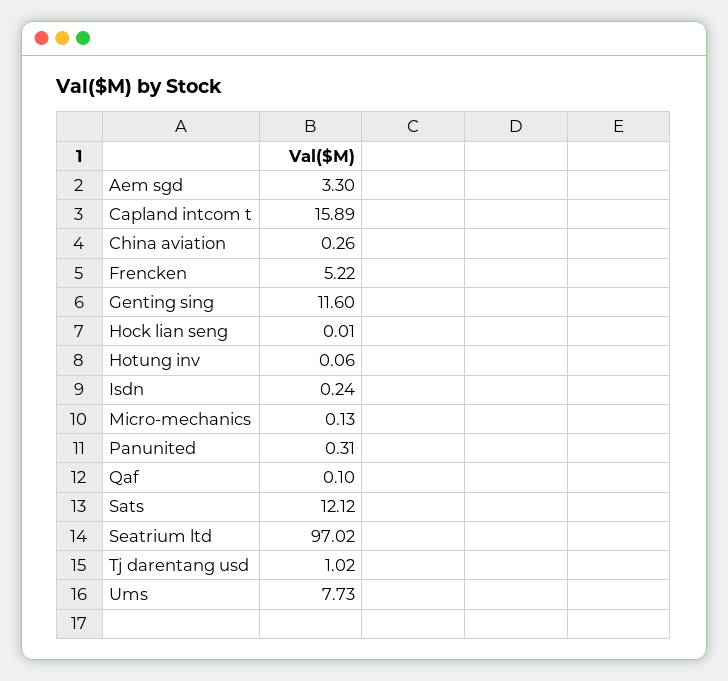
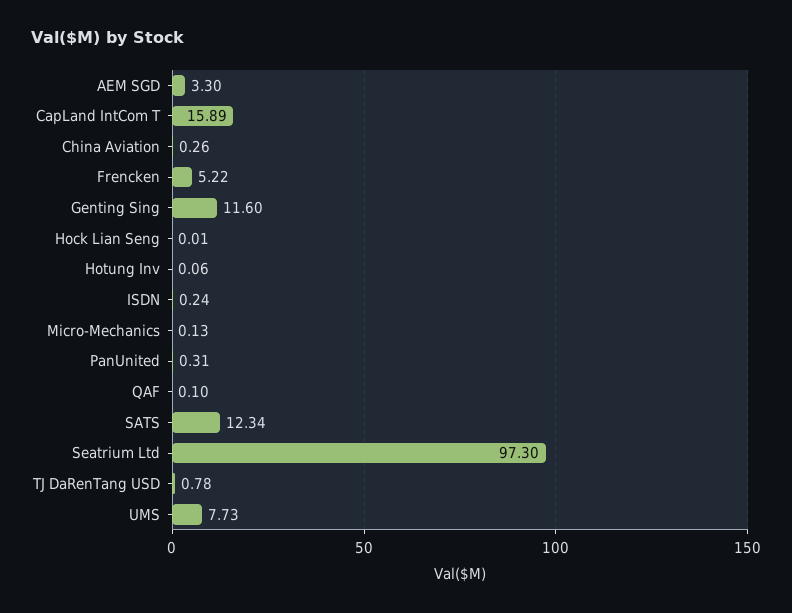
  {
    "Aem sgd": 3.3,
    "Capland intcom t": 15.89,
    "China aviation": 0.26,
    "Frencken": 5.22,
    "Genting sing": 11.6,
    "Hock lian seng": 0.01,
    "Hotung inv": 0.06,
    "Isdn": 0.24,
    "Micro-mechanics": 0.13,
    "Panunited": 0.31,
    "Qaf": 0.1,
-   "Sats": 12.12,
+   "Sats": 12.34,
-   "Seatrium ltd": 97.02,
+   "Seatrium ltd": 97.3,
-   "Tj darentang usd": 1.02,
+   "Tj darentang usd": 0.78,
    "Ums": 7.73
  }

